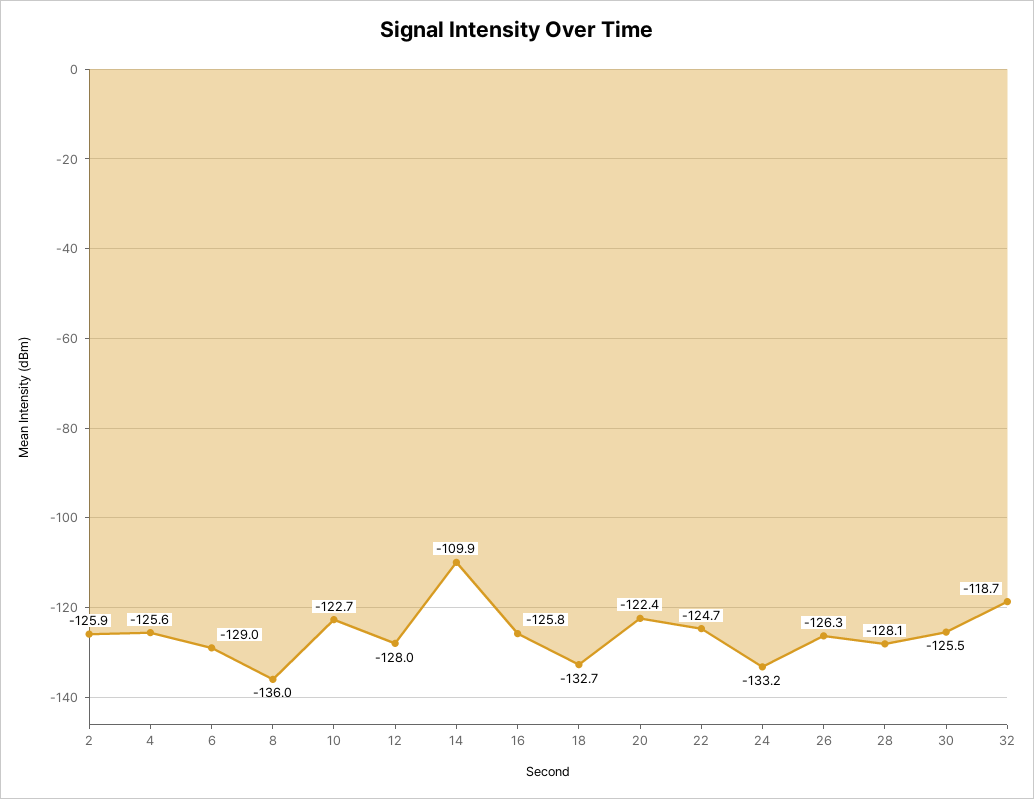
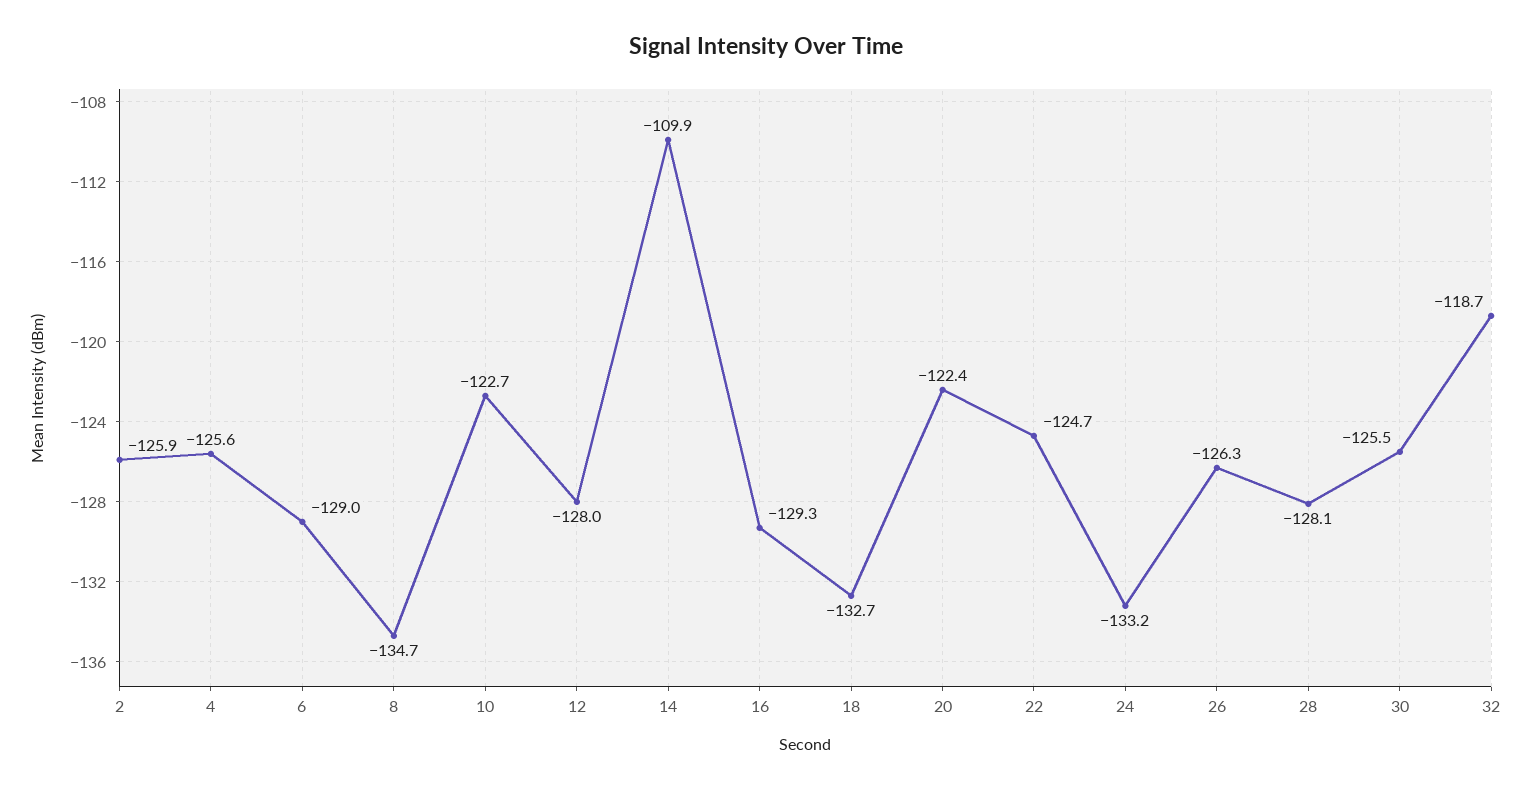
  {
    "2": -125.9,
    "4": -125.6,
    "6": -129,
-   "8": -136,
+   "8": -134.7,
    "10": -122.7,
    "12": -128,
    "14": -109.9,
-   "16": -125.8,
+   "16": -129.3,
    "18": -132.7,
    "20": -122.4,
    "22": -124.7,
    "24": -133.2,
    "26": -126.3,
    "28": -128.1,
    "30": -125.5,
    "32": -118.7
  }

